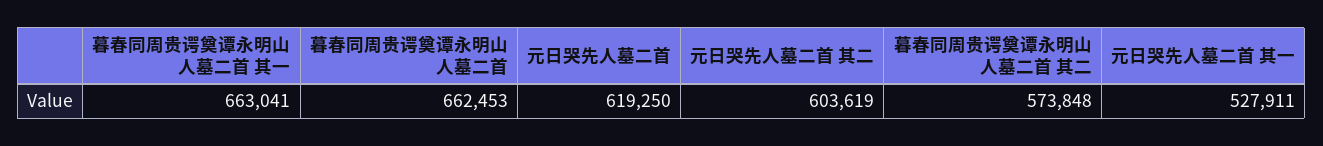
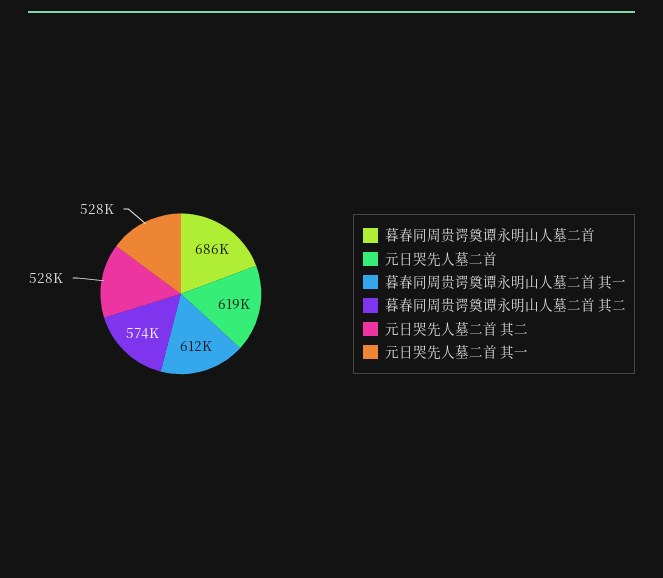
  {
-   "暮春同周贵谔奠谭永明山人墓二首 其一": 663041,
+   "暮春同周贵谔奠谭永明山人墓二首 其一": 612000,
-   "暮春同周贵谔奠谭永明山人墓二首": 662453,
+   "暮春同周贵谔奠谭永明山人墓二首": 686000,
    "元日哭先人墓二首": 619250,
-   "元日哭先人墓二首 其二": 603619,
+   "元日哭先人墓二首 其二": 528000,
    "暮春同周贵谔奠谭永明山人墓二首 其二": 573848,
    "元日哭先人墓二首 其一": 527911
  }

